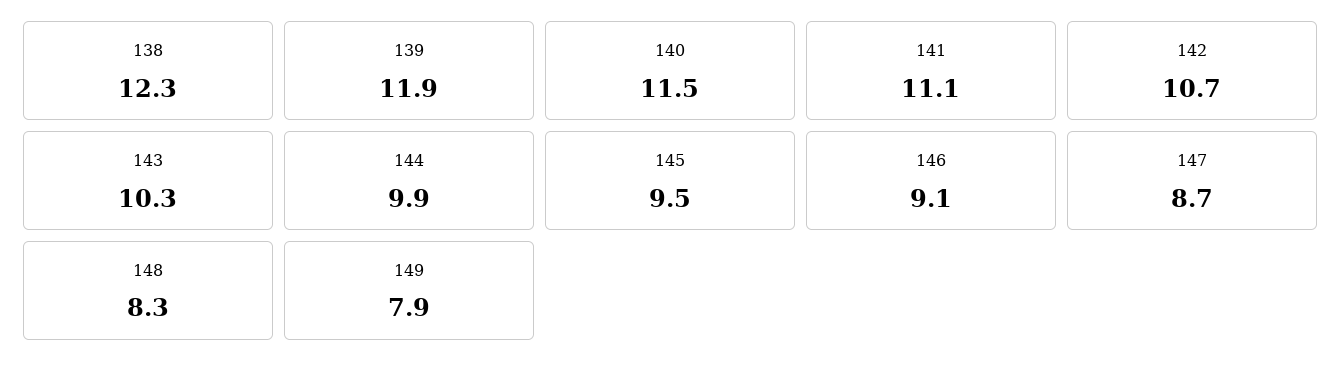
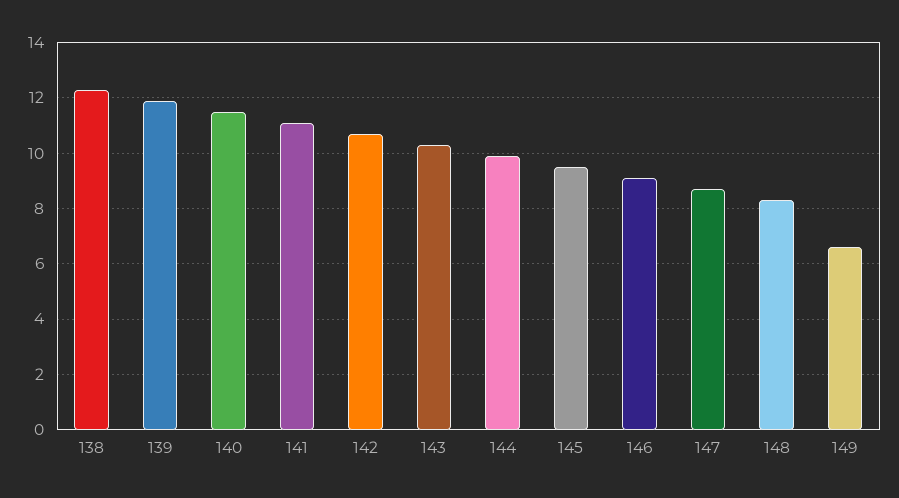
  {
    "138": 12.3,
    "139": 11.9,
    "140": 11.5,
    "141": 11.1,
    "142": 10.7,
    "143": 10.3,
    "144": 9.9,
    "145": 9.5,
    "146": 9.1,
    "147": 8.7,
    "148": 8.3,
-   "149": 7.9
+   "149": 6.5
  }

